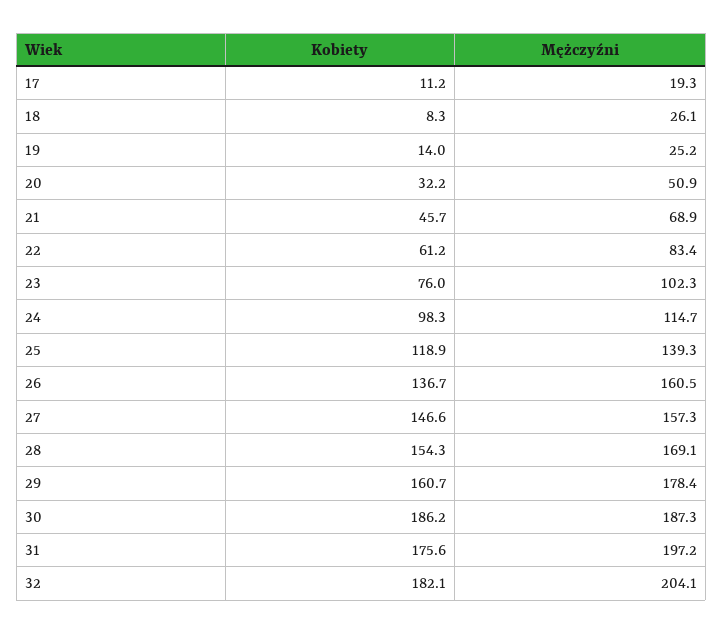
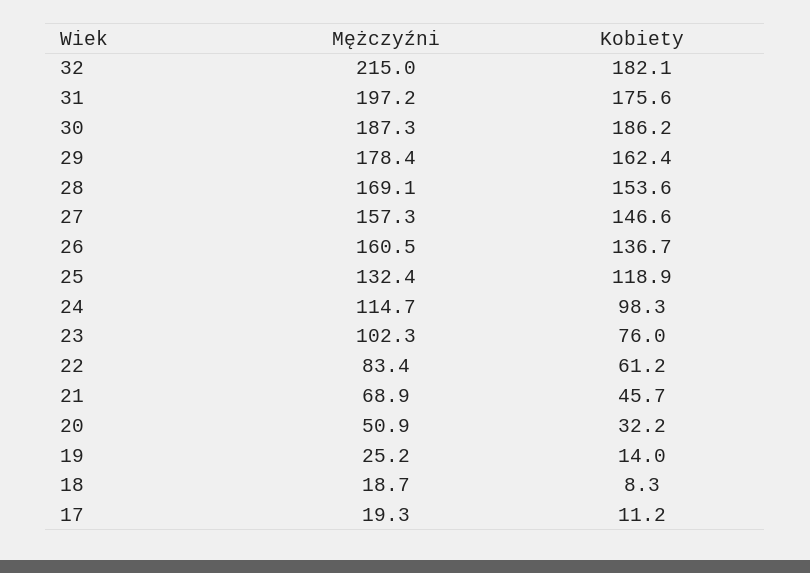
  {
    "Kobiety": {
      "17": 11.2,
      "18": 8.3,
      "19": 14,
      "20": 32.2,
      "21": 45.7,
      "22": 61.2,
      "23": 76,
      "24": 98.3,
      "25": 118.9,
      "26": 136.7,
      "27": 146.6,
-     "28": 154.3,
+     "28": 153.6,
-     "29": 160.7,
+     "29": 162.4,
      "30": 186.2,
      "31": 175.6,
      "32": 182.1
    },
    "Mężczyźni": {
      "17": 19.3,
-     "18": 26.1,
+     "18": 18.7,
      "19": 25.2,
      "20": 50.9,
      "21": 68.9,
      "22": 83.4,
      "23": 102.3,
      "24": 114.7,
-     "25": 139.3,
+     "25": 132.4,
      "26": 160.5,
      "27": 157.3,
      "28": 169.1,
      "29": 178.4,
      "30": 187.3,
      "31": 197.2,
-     "32": 204.1
+     "32": 215
    }
  }

